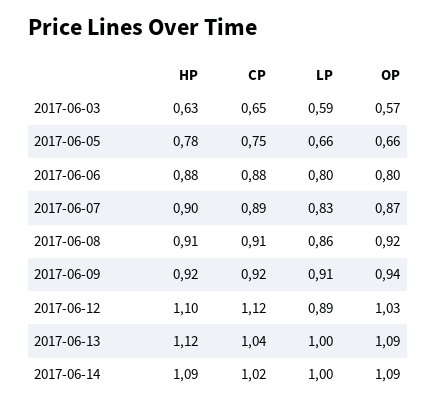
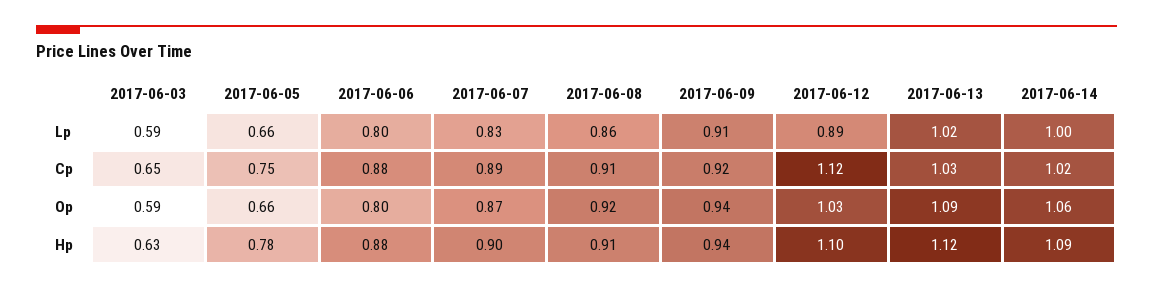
  {
    "HP": {
      "2017-06-03": 0.63,
      "2017-06-05": 0.78,
      "2017-06-06": 0.88,
      "2017-06-07": 0.9,
      "2017-06-08": 0.91,
-     "2017-06-09": 0.92,
+     "2017-06-09": 0.94,
      "2017-06-12": 1.1,
      "2017-06-13": 1.12,
      "2017-06-14": 1.09
    },
    "CP": {
      "2017-06-03": 0.65,
      "2017-06-05": 0.75,
      "2017-06-06": 0.88,
      "2017-06-07": 0.89,
      "2017-06-08": 0.91,
      "2017-06-09": 0.92,
      "2017-06-12": 1.12,
-     "2017-06-13": 1.04,
+     "2017-06-13": 1.03,
      "2017-06-14": 1.02
    },
    "LP": {
      "2017-06-03": 0.59,
      "2017-06-05": 0.66,
      "2017-06-06": 0.8,
      "2017-06-07": 0.83,
      "2017-06-08": 0.86,
      "2017-06-09": 0.91,
      "2017-06-12": 0.89,
-     "2017-06-13": 1,
+     "2017-06-13": 1.02,
      "2017-06-14": 1
    },
    "OP": {
-     "2017-06-03": 0.57,
+     "2017-06-03": 0.59,
      "2017-06-05": 0.66,
      "2017-06-06": 0.8,
      "2017-06-07": 0.87,
      "2017-06-08": 0.92,
      "2017-06-09": 0.94,
      "2017-06-12": 1.03,
      "2017-06-13": 1.09,
-     "2017-06-14": 1.09
+     "2017-06-14": 1.06
    }
  }

